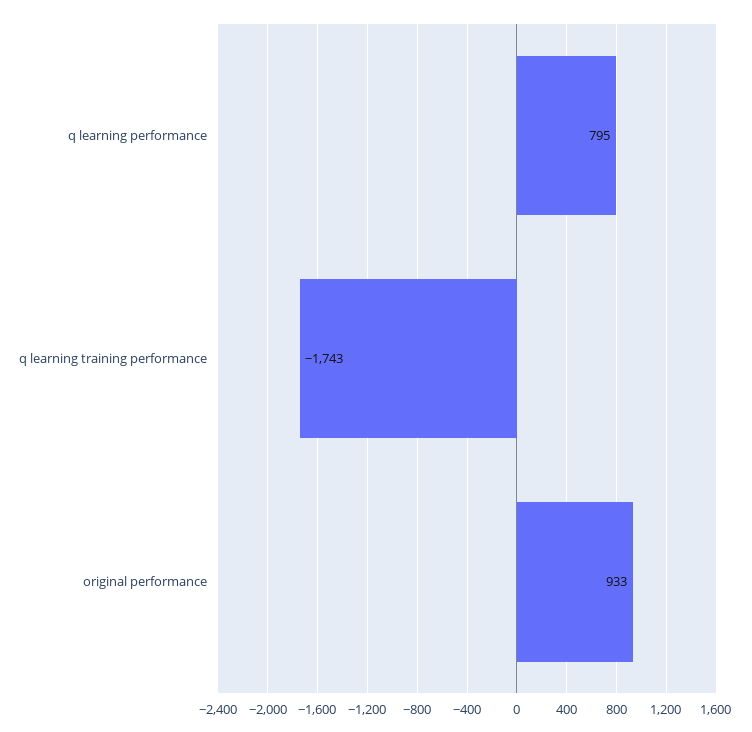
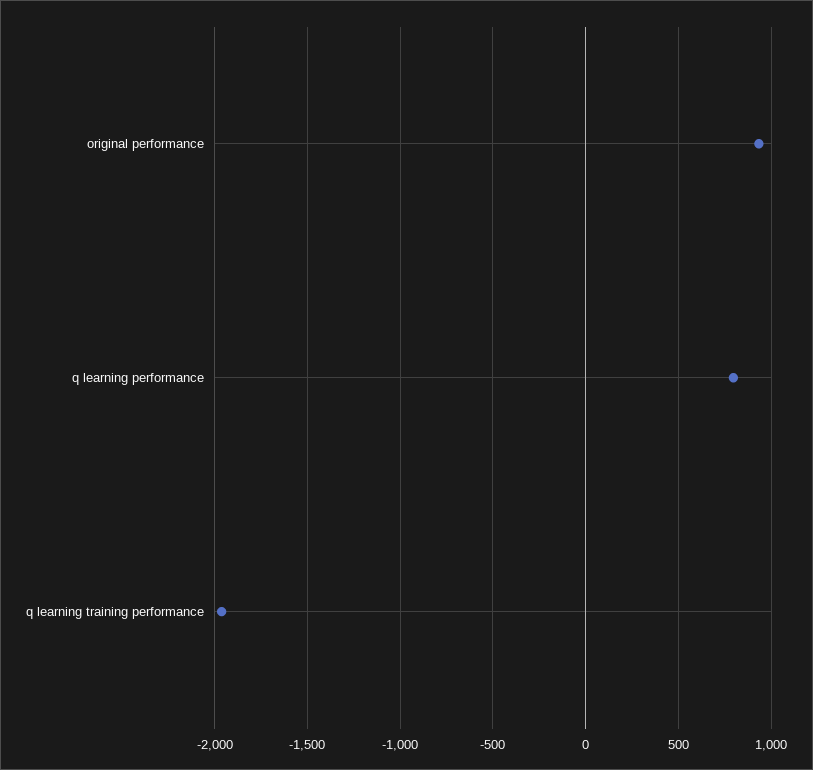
  {
    "q learning performance": 795,
-   "q learning training performance": -1743,
+   "q learning training performance": -1950,
    "original performance": 933
  }

